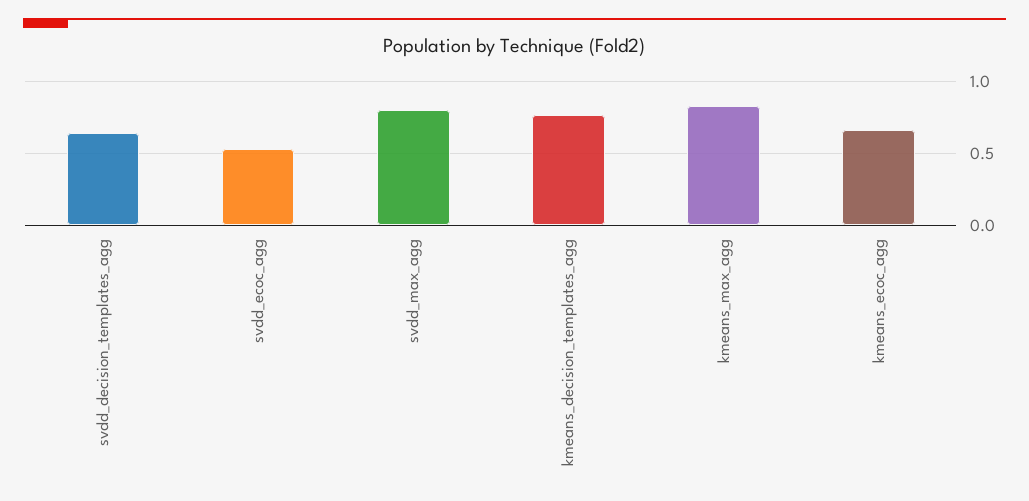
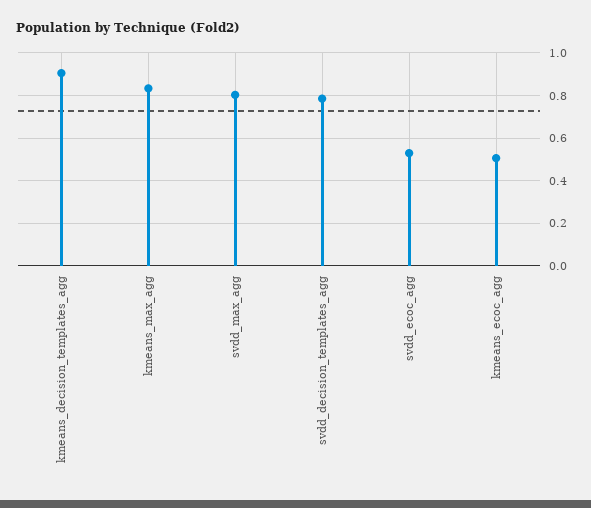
  {
-   "svdd_decision_templates_agg": 0.65,
+   "svdd_decision_templates_agg": 0.8,
    "svdd_ecoc_agg": 0.55,
    "svdd_max_agg": 0.8,
-   "kmeans_decision_templates_agg": 0.75,
+   "kmeans_decision_templates_agg": 0.9,
    "kmeans_max_agg": 0.85,
-   "kmeans_ecoc_agg": 0.65
+   "kmeans_ecoc_agg": 0.5
  }

